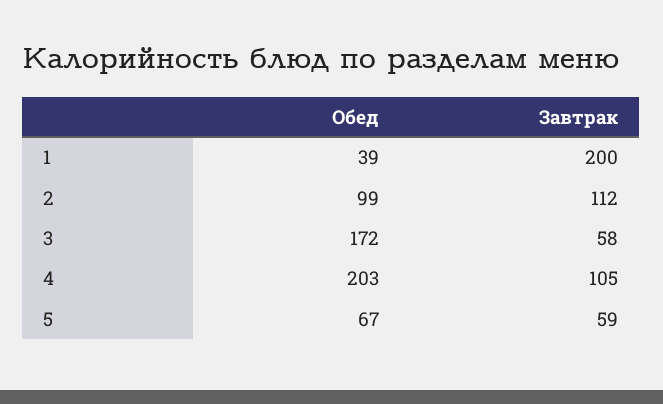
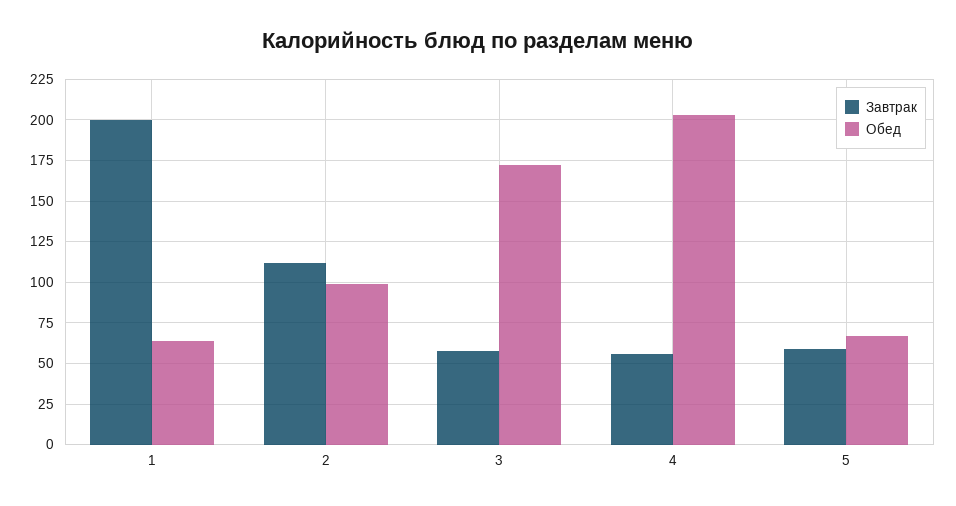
  {
    "Обед": {
-     "1": 39,
+     "1": 65,
      "2": 99,
      "3": 172,
      "4": 203,
      "5": 67
    },
    "Завтрак": {
      "1": 200,
      "2": 112,
      "3": 58,
-     "4": 105,
+     "4": 55,
      "5": 59
    }
  }

